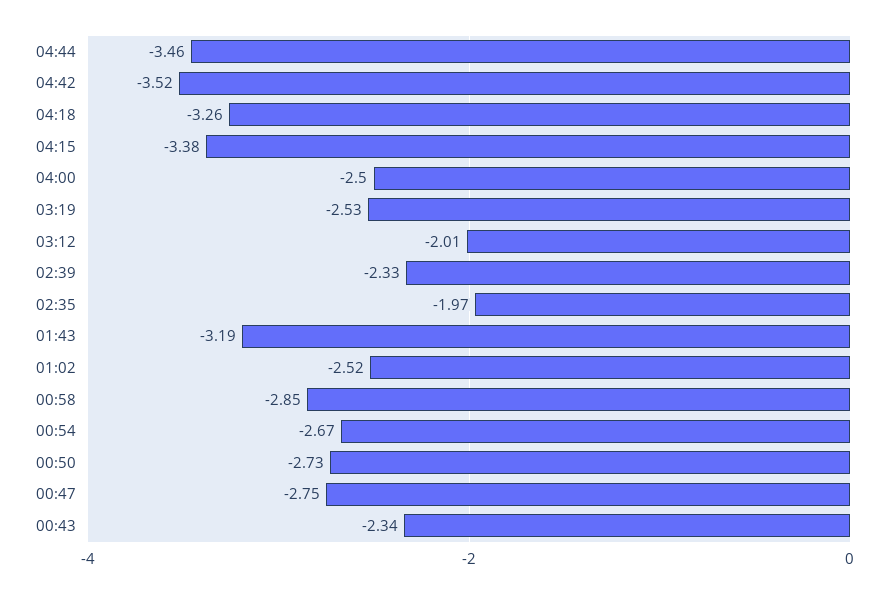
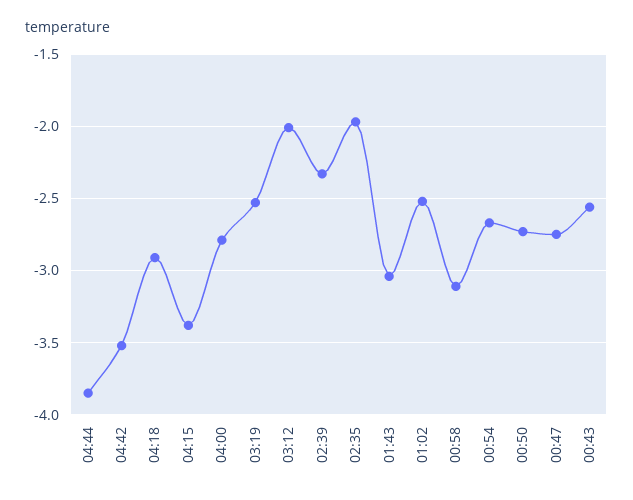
  {
-   "04:44": -3.46,
+   "04:44": -3.85,
    "04:42": -3.52,
-   "04:18": -3.26,
+   "04:18": -2.9,
    "04:15": -3.38,
-   "04:00": -2.5,
+   "04:00": -2.8,
    "03:19": -2.53,
    "03:12": -2.01,
    "02:39": -2.33,
    "02:35": -1.97,
-   "01:43": -3.19,
+   "01:43": -3.05,
    "01:02": -2.52,
-   "00:58": -2.85,
+   "00:58": -3.1,
    "00:54": -2.67,
    "00:50": -2.73,
    "00:47": -2.75,
-   "00:43": -2.34
+   "00:43": -2.55
  }

